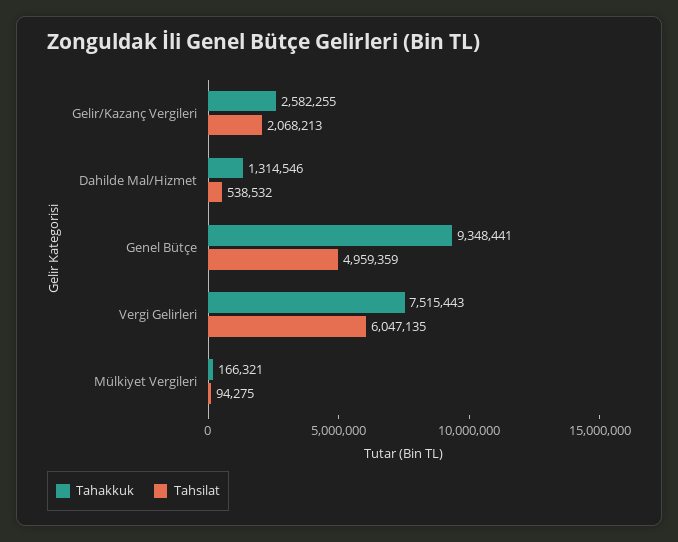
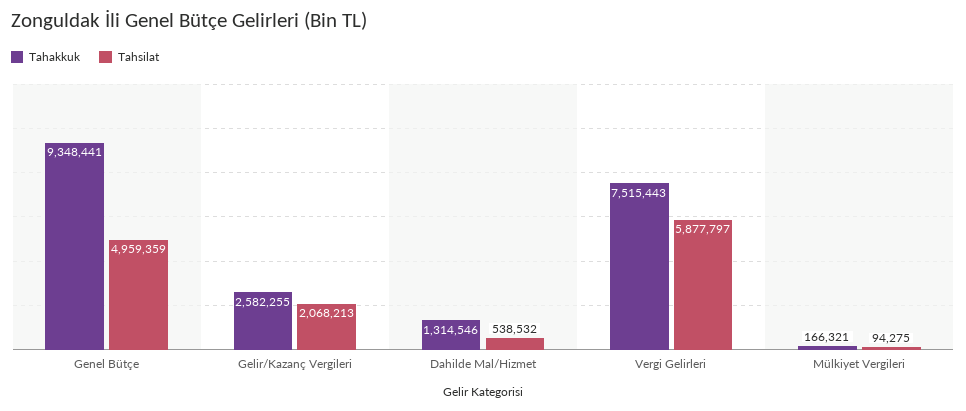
  {
    "Tahakkuk": {
      "Gelir/Kazanç Vergileri": 2582255,
      "Dahilde Mal/Hizmet": 1314546,
      "Genel Bütçe": 9348441,
      "Vergi Gelirleri": 7515443,
      "Mülkiyet Vergileri": 166321
    },
    "Tahsilat": {
      "Gelir/Kazanç Vergileri": 2068213,
      "Dahilde Mal/Hizmet": 538532,
      "Genel Bütçe": 4959359,
-     "Vergi Gelirleri": 6047135,
+     "Vergi Gelirleri": 5877797,
      "Mülkiyet Vergileri": 94275
    }
  }

